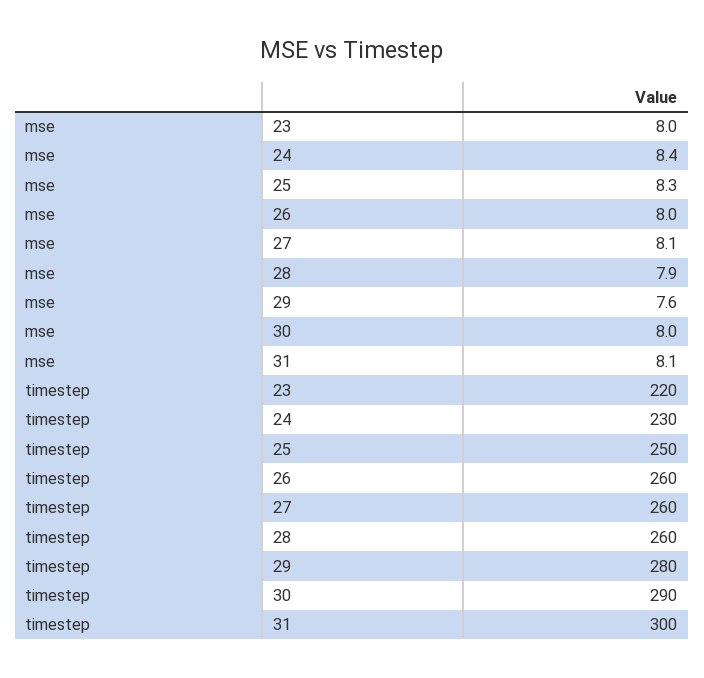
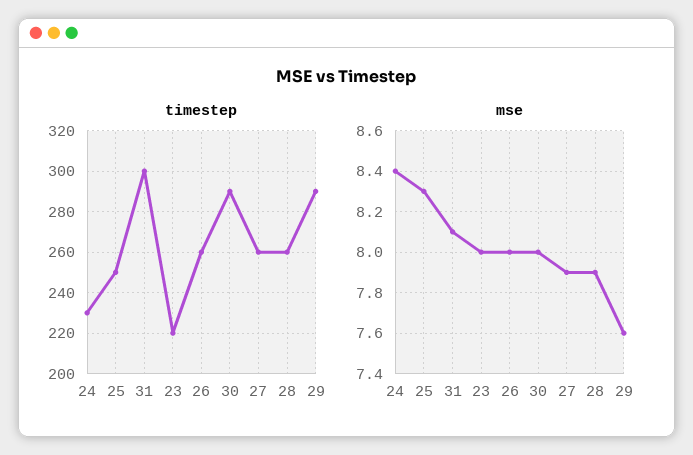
  {
    "mse": {
      "23": 8,
      "24": 8.4,
      "25": 8.3,
      "26": 8,
-     "27": 8.1,
+     "27": 7.9,
      "28": 7.9,
      "29": 7.6,
      "30": 8,
      "31": 8.1
    },
    "timestep": {
      "23": 220,
      "24": 230,
      "25": 250,
      "26": 260,
      "27": 260,
      "28": 260,
-     "29": 280,
+     "29": 290,
      "30": 290,
      "31": 300
    }
  }

